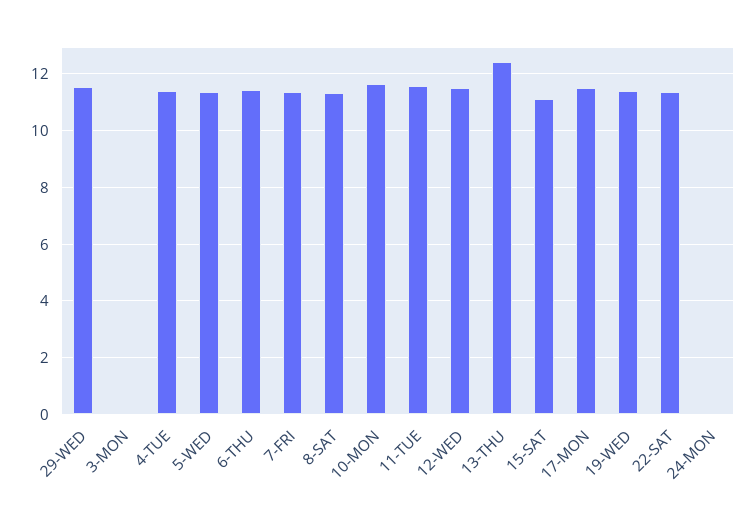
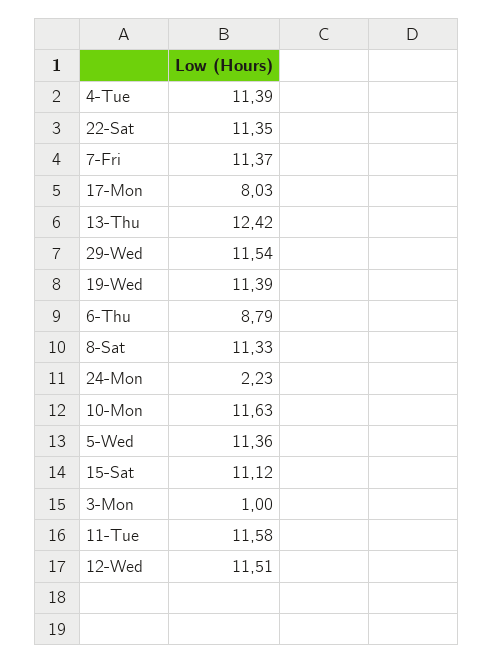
  {
    "29-WED": 11.54,
-   "3-MON": 0,
+   "3-MON": 1,
    "4-TUE": 11.39,
    "5-WED": 11.36,
-   "6-THU": 11.5,
+   "6-THU": 8.79,
    "7-FRI": 11.37,
    "8-SAT": 11.33,
    "10-MON": 11.63,
    "11-TUE": 11.58,
    "12-WED": 11.51,
    "13-THU": 12.42,
    "15-SAT": 11.12,
-   "17-MON": 11.5,
+   "17-MON": 8.03,
    "19-WED": 11.39,
    "22-SAT": 11.35,
-   "24-MON": 0
+   "24-MON": 2.23
  }

